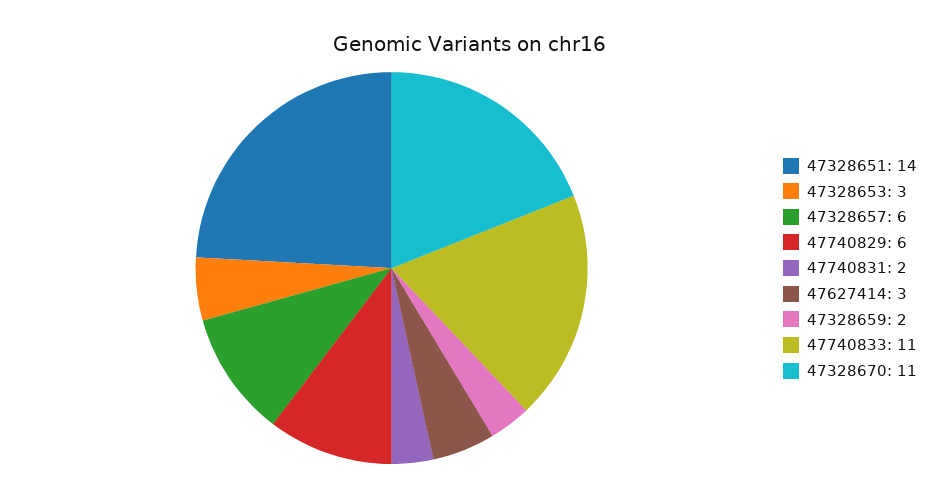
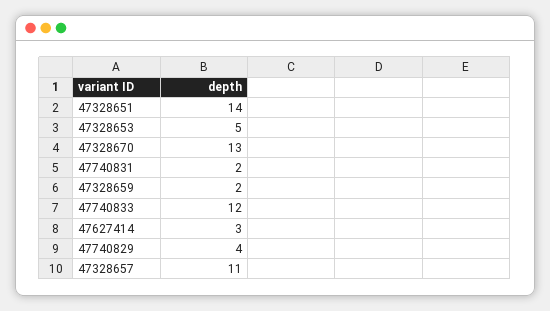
  {
    "47328651": 14,
-   "47328653": 3,
+   "47328653": 5,
-   "47328657": 6,
+   "47328657": 11,
-   "47740829": 6,
+   "47740829": 4,
    "47740831": 2,
    "47627414": 3,
    "47328659": 2,
-   "47740833": 11,
+   "47740833": 12,
-   "47328670": 11
+   "47328670": 13
  }

